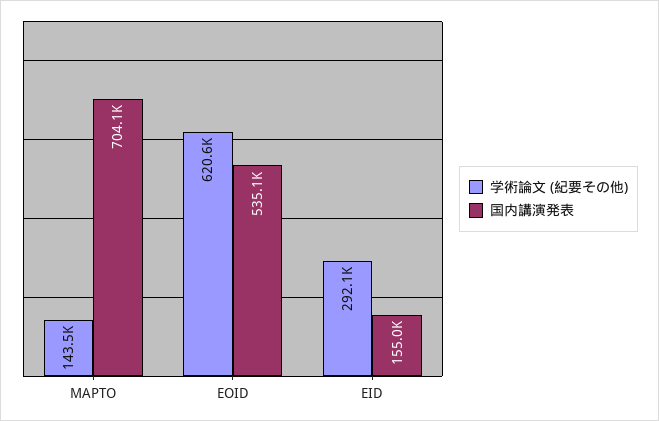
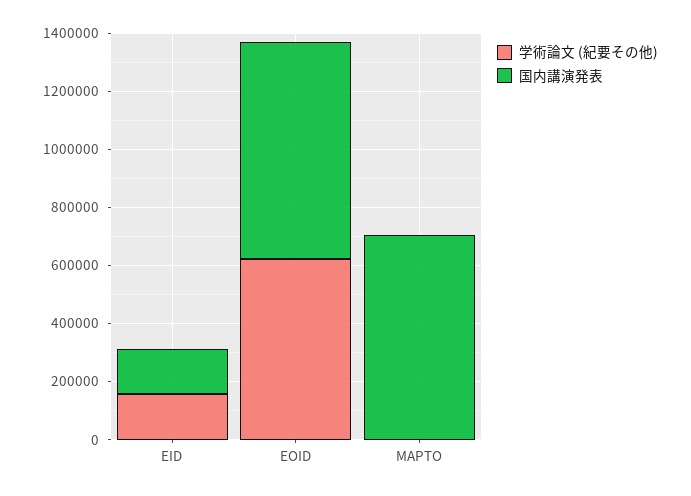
  {
    "学術論文 (紀要その他)": {
-     "MAPTO": 143500,
+     "MAPTO": 0,
      "EOID": 620600,
-     "EID": 292100
+     "EID": 150000
    },
    "国内講演発表": {
      "MAPTO": 704100,
-     "EOID": 535100,
+     "EOID": 750000,
      "EID": 155000
    }
  }

